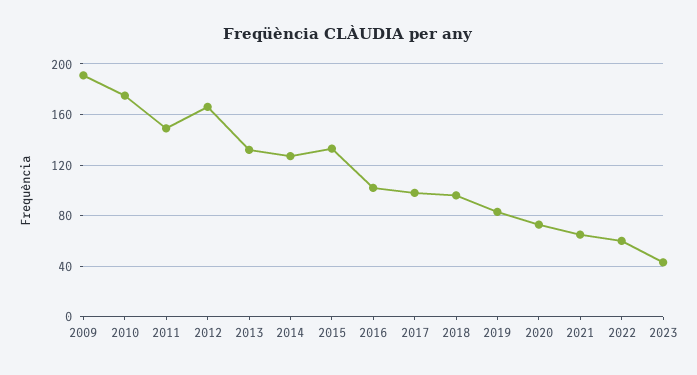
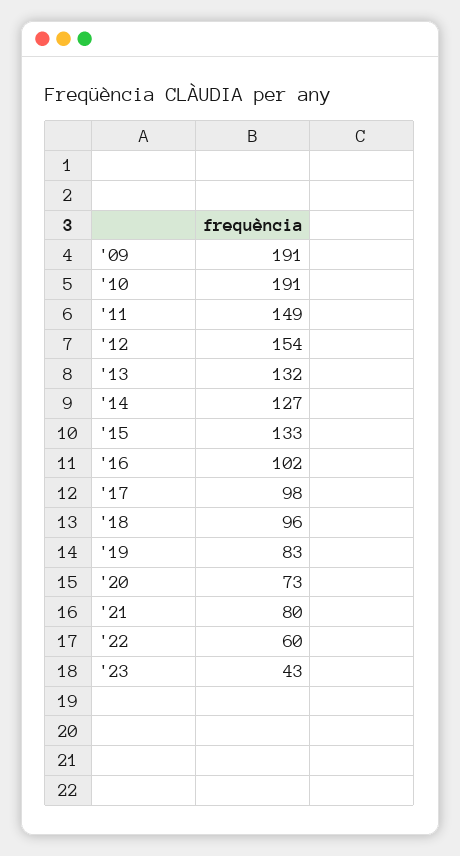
  {
    "2009": 191,
-   "2010": 175,
+   "2010": 191,
    "2011": 149,
-   "2012": 165,
+   "2012": 154,
    "2013": 132,
    "2014": 127,
    "2015": 133,
    "2016": 102,
    "2017": 98,
    "2018": 96,
    "2019": 83,
    "2020": 73,
-   "2021": 65,
+   "2021": 80,
    "2022": 60,
    "2023": 43
  }

